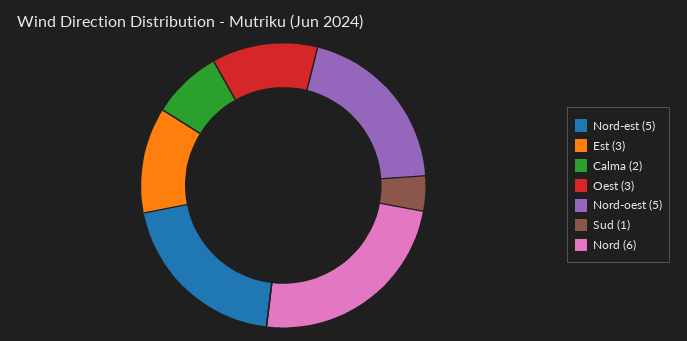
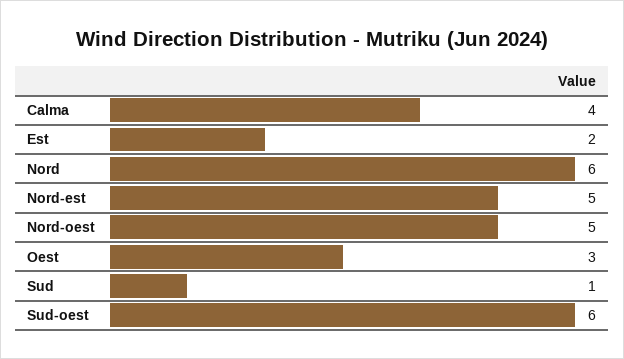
  {
    "Nord-est": 5,
-   "Est": 3,
+   "Est": 2,
-   "Calma": 2,
+   "Calma": 4,
    "Oest": 3,
    "Nord-oest": 5,
    "Sud": 1,
-   "Nord": 6
+   "Nord": 6,
+   "Sud-oest": 6
  }

